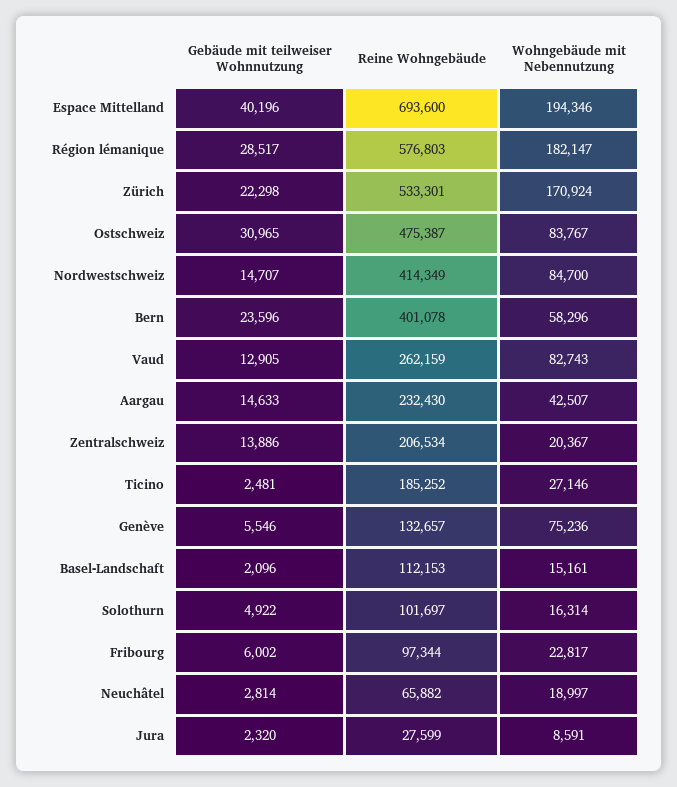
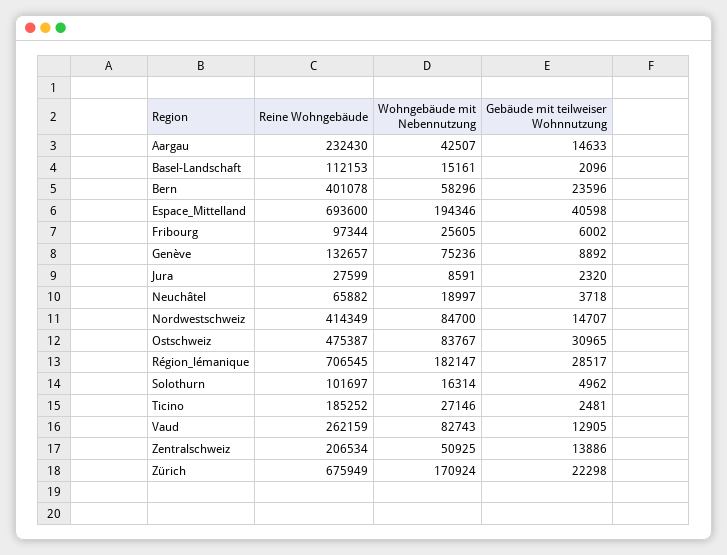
  {
    "Gebäude mit teilweiser Wohnnutzung": {
-     "Espace Mittelland": 40196,
+     "Espace Mittelland": 40598,
      "Région lémanique": 28517,
      "Zürich": 22298,
      "Ostschweiz": 30965,
      "Nordwestschweiz": 14707,
      "Bern": 23596,
      "Vaud": 12905,
      "Aargau": 14633,
      "Zentralschweiz": 13886,
      "Ticino": 2481,
-     "Genève": 5546,
+     "Genève": 8892,
      "Basel-Landschaft": 2096,
-     "Solothurn": 4922,
+     "Solothurn": 4962,
      "Fribourg": 6002,
-     "Neuchâtel": 2814,
+     "Neuchâtel": 3718,
      "Jura": 2320
    },
    "Reine Wohngebäude": {
      "Espace Mittelland": 693600,
-     "Région lémanique": 576803,
+     "Région lémanique": 706545,
-     "Zürich": 533301,
+     "Zürich": 675949,
      "Ostschweiz": 475387,
      "Nordwestschweiz": 414349,
      "Bern": 401078,
      "Vaud": 262159,
      "Aargau": 232430,
      "Zentralschweiz": 206534,
      "Ticino": 185252,
      "Genève": 132657,
      "Basel-Landschaft": 112153,
      "Solothurn": 101697,
      "Fribourg": 97344,
      "Neuchâtel": 65882,
      "Jura": 27599
    },
    "Wohngebäude mit Nebennutzung": {
      "Espace Mittelland": 194346,
      "Région lémanique": 182147,
      "Zürich": 170924,
      "Ostschweiz": 83767,
      "Nordwestschweiz": 84700,
      "Bern": 58296,
      "Vaud": 82743,
      "Aargau": 42507,
-     "Zentralschweiz": 20367,
+     "Zentralschweiz": 50925,
      "Ticino": 27146,
      "Genève": 75236,
      "Basel-Landschaft": 15161,
      "Solothurn": 16314,
-     "Fribourg": 22817,
+     "Fribourg": 25605,
      "Neuchâtel": 18997,
      "Jura": 8591
    }
  }

